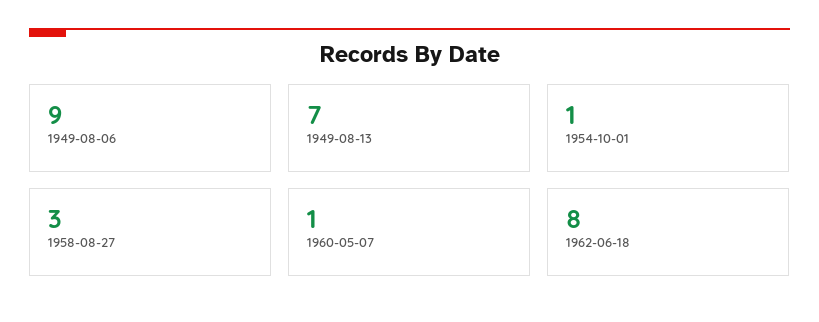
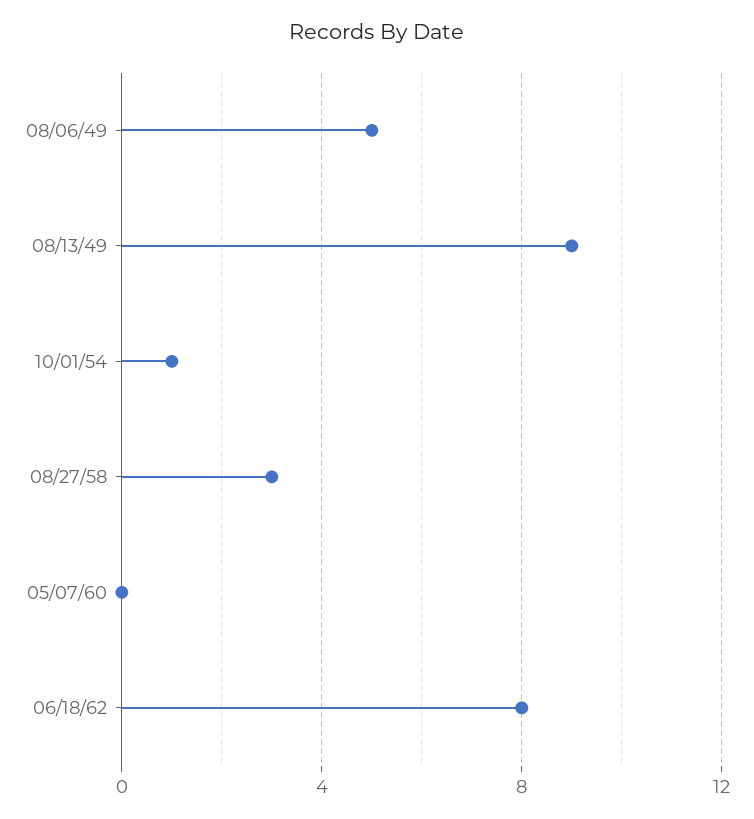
  {
-   "1949-08-06": 9,
+   "1949-08-06": 5,
-   "1949-08-13": 7,
+   "1949-08-13": 9,
    "1954-10-01": 1,
    "1958-08-27": 3,
-   "1960-05-07": 1,
+   "1960-05-07": 0,
    "1962-06-18": 8
  }

